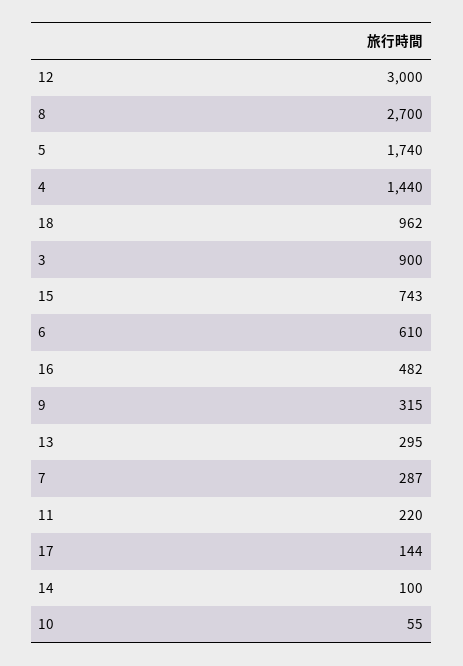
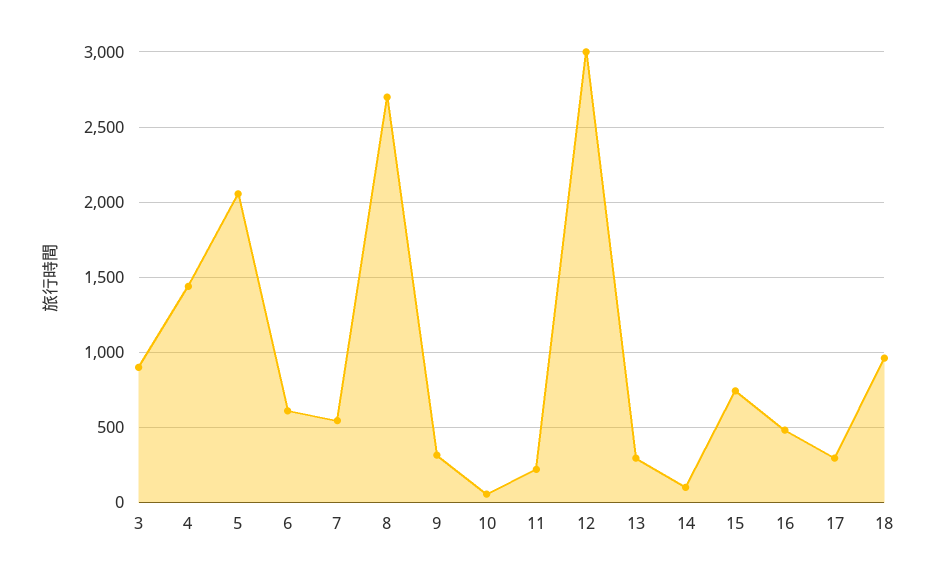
  {
    "12": 3000,
    "8": 2700,
-   "5": 1740,
+   "5": 2050,
    "4": 1440,
    "18": 962,
    "3": 900,
    "15": 743,
    "6": 610,
    "16": 482,
    "9": 315,
    "13": 295,
-   "7": 287,
+   "7": 550,
    "11": 220,
-   "17": 144,
+   "17": 300,
    "14": 100,
    "10": 55
  }

